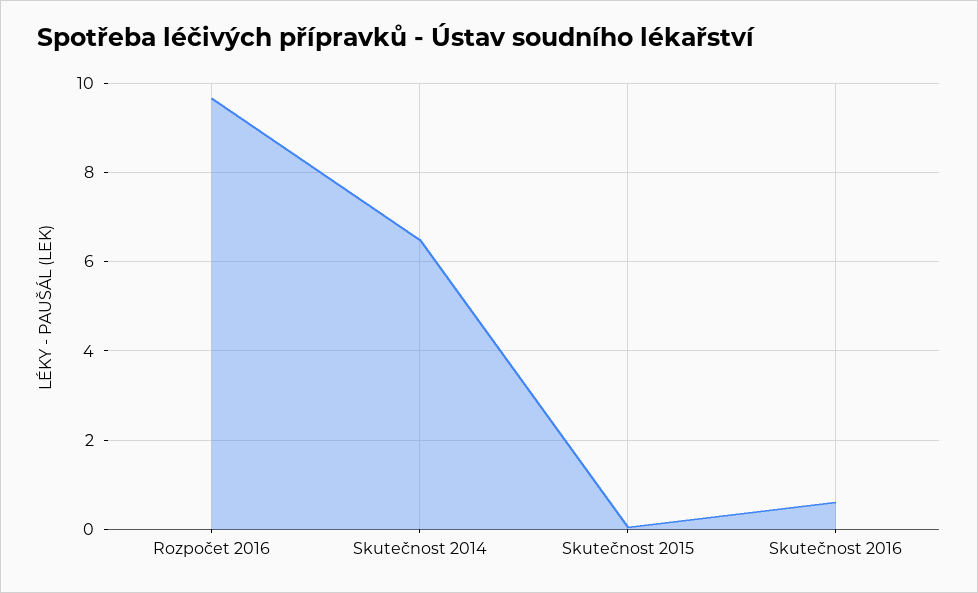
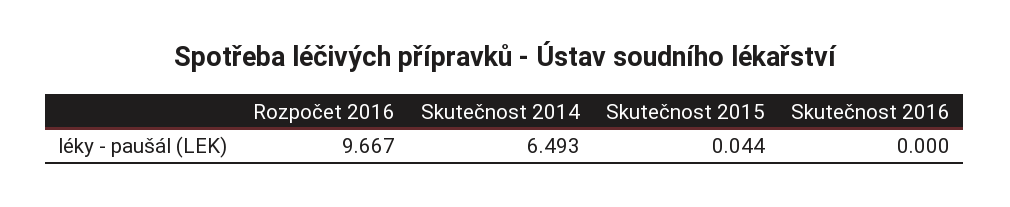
  {
    "Rozpočet 2016": 9.667,
    "Skutečnost 2014": 6.493,
    "Skutečnost 2015": 0.044,
-   "Skutečnost 2016": 0.6
+   "Skutečnost 2016": 0
  }

